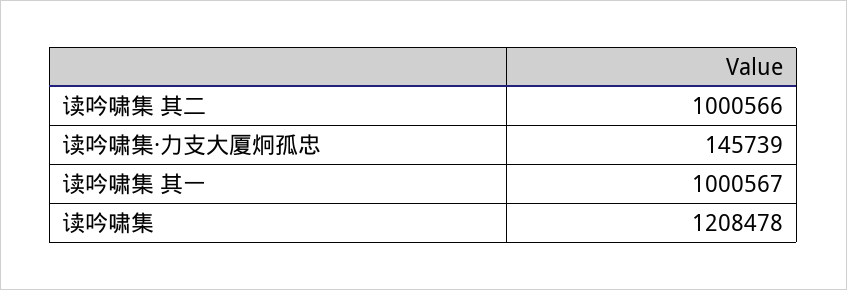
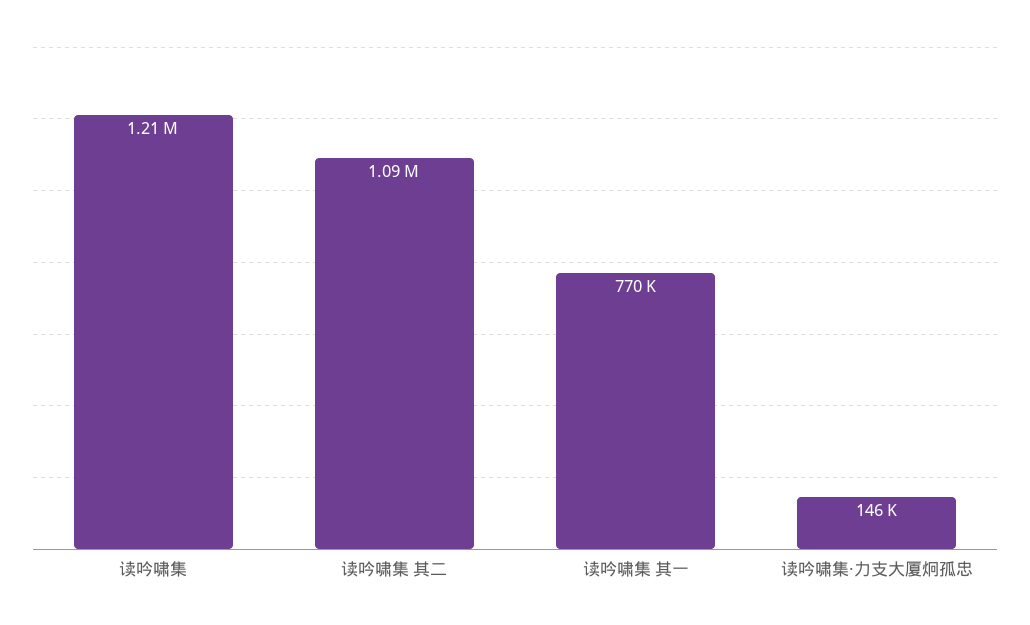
  {
-   "读吟啸集 其二": 1000566,
+   "读吟啸集 其二": 1090000,
    "读吟啸集·力支大厦炯孤忠": 145739,
-   "读吟啸集 其一": 1000567,
+   "读吟啸集 其一": 770000,
    "读吟啸集": 1208478
  }

